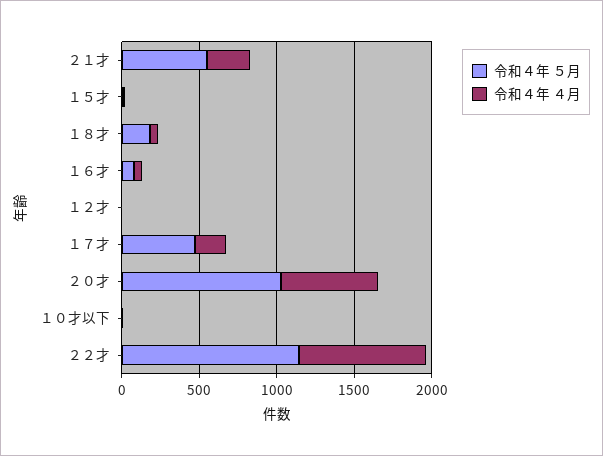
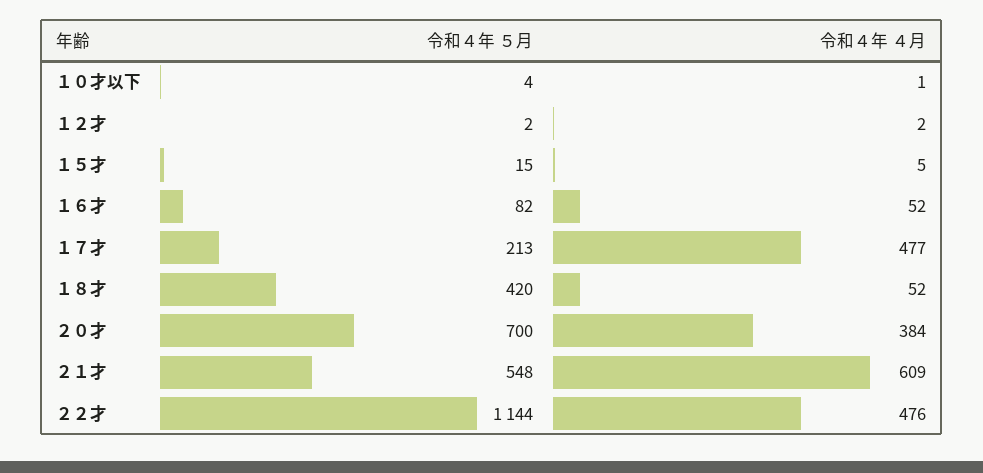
  {
    "令和４年 ５月": {
      "２１才": 548,
      "１５才": 15,
-     "１８才": 200,
+     "１８才": 420,
      "１６才": 82,
      "１２才": 2,
-     "１７才": 500,
+     "１７才": 213,
-     "２０才": 1000,
+     "２０才": 700,
      "１０才以下": 4,
      "２２才": 1144
    },
    "令和４年 ４月": {
-     "２１才": 300,
+     "２１才": 609,
      "１５才": 5,
      "１８才": 52,
      "１６才": 52,
      "１２才": 2,
-     "１７才": 200,
+     "１７才": 477,
-     "２０才": 600,
+     "２０才": 384,
      "１０才以下": 1,
-     "２２才": 800
+     "２２才": 476
    }
  }

